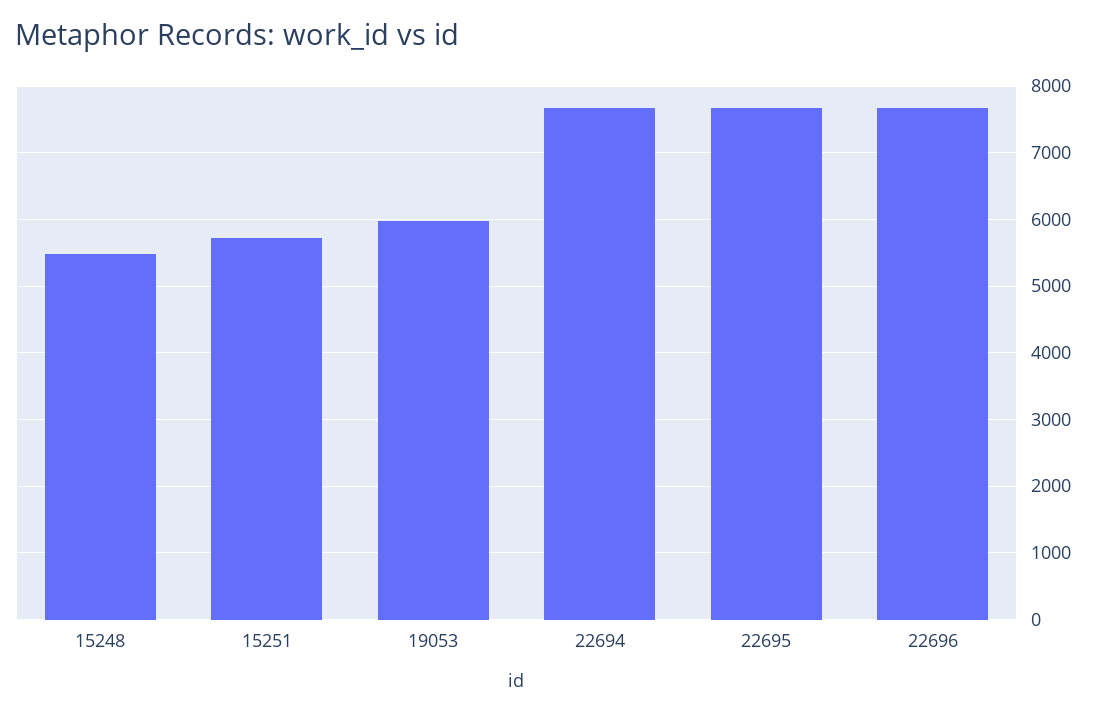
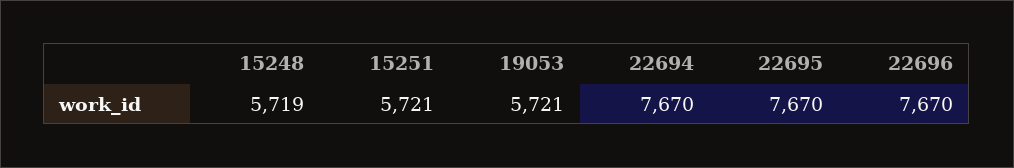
  {
-   "15248": 5500,
+   "15248": 5719,
    "15251": 5721,
-   "19053": 6000,
+   "19053": 5721,
    "22694": 7670,
    "22695": 7670,
    "22696": 7670
  }

